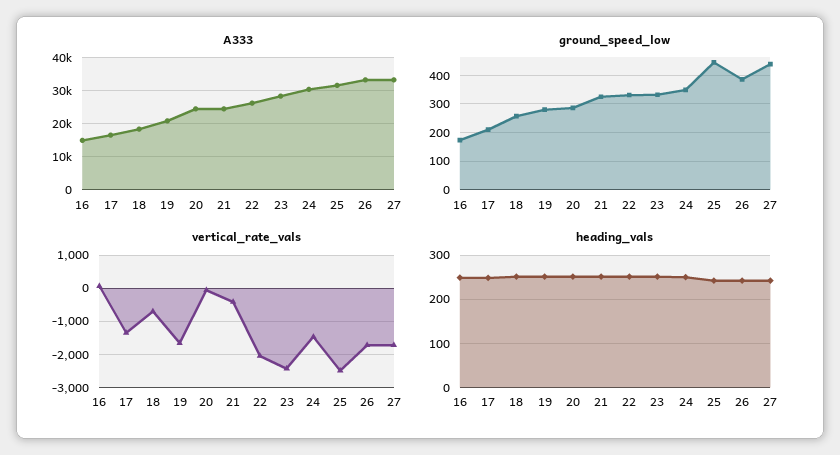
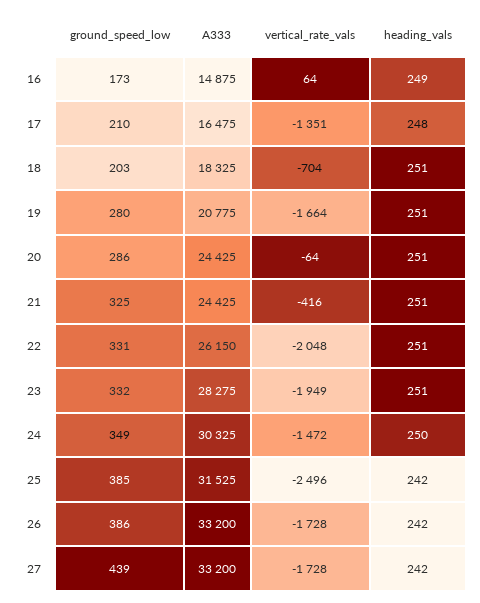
  {
    "A333": {
      "16": 14875,
      "17": 16475,
      "18": 18325,
      "19": 20775,
      "20": 24425,
      "21": 24425,
      "22": 26150,
      "23": 28275,
      "24": 30325,
      "25": 31525,
      "26": 33200,
      "27": 33200
    },
    "ground_speed_low": {
      "16": 173,
      "17": 210,
-     "18": 250,
+     "18": 203,
      "19": 280,
      "20": 286,
      "21": 325,
      "22": 331,
      "23": 332,
      "24": 349,
-     "25": 450,
+     "25": 385,
      "26": 386,
      "27": 439
    },
    "vertical_rate_vals": {
      "16": 64,
      "17": -1351,
      "18": -704,
      "19": -1664,
      "20": -64,
      "21": -416,
      "22": -2048,
-     "23": -2400,
+     "23": -1949,
      "24": -1472,
      "25": -2496,
      "26": -1728,
      "27": -1728
    },
    "heading_vals": {
      "16": 249,
      "17": 248,
      "18": 251,
      "19": 251,
      "20": 251,
      "21": 251,
      "22": 251,
      "23": 251,
      "24": 250,
      "25": 242,
      "26": 242,
      "27": 242
    }
  }

